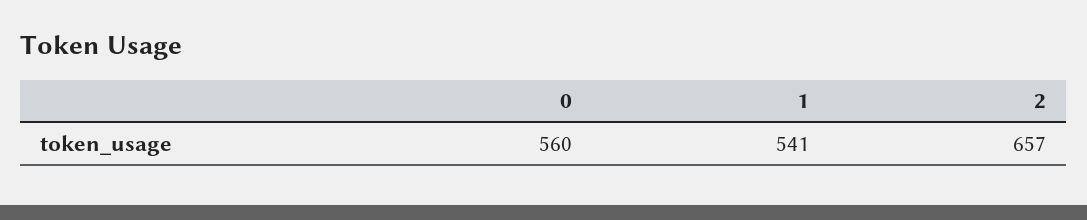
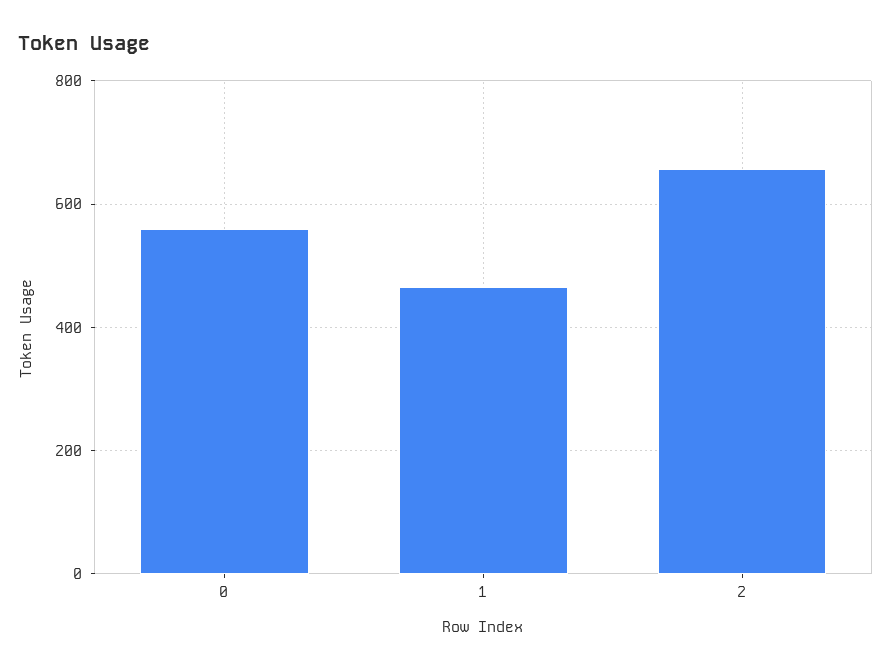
  {
    "0": 560,
-   "1": 541,
+   "1": 460,
    "2": 657
  }

